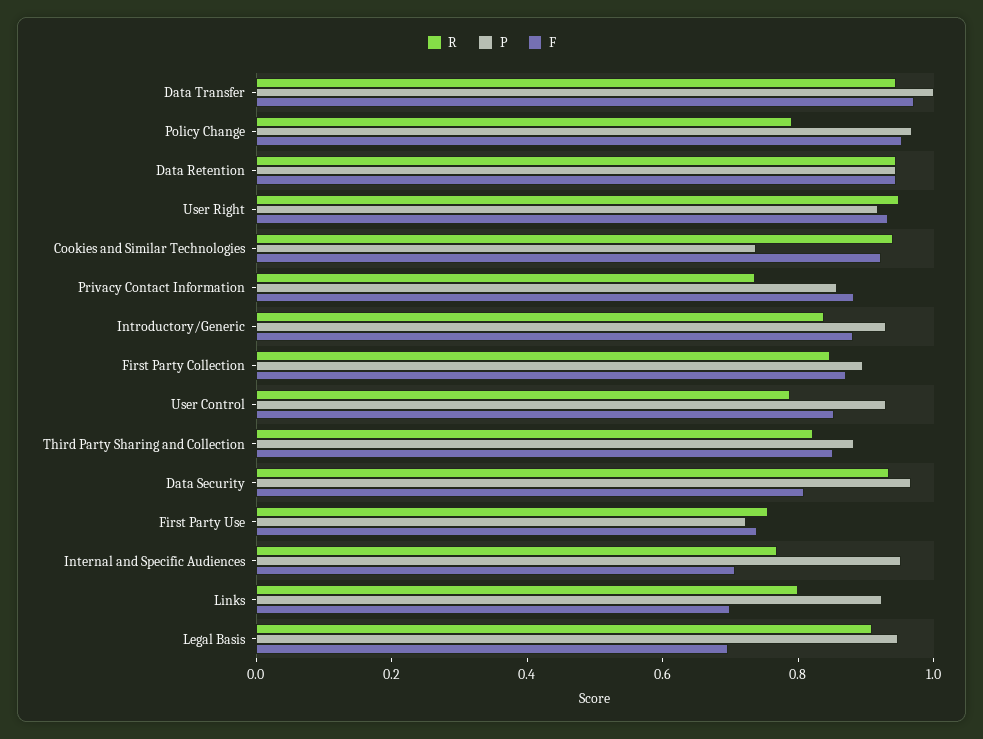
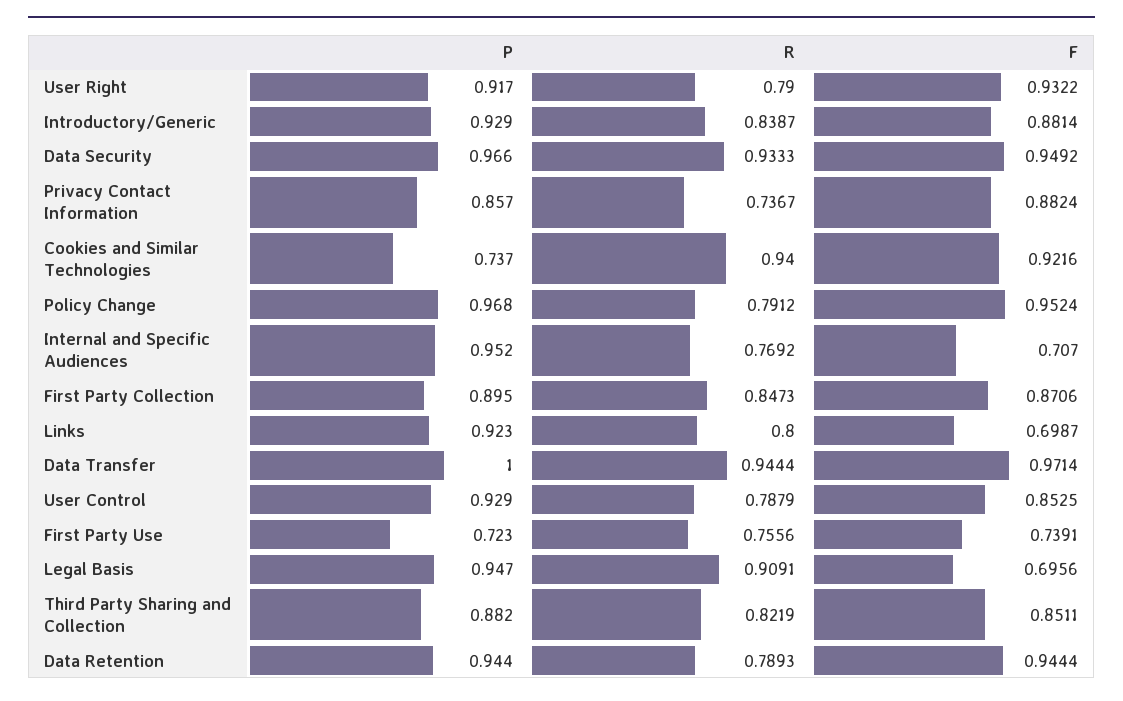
  {
    "R": {
      "Data Transfer": 0.9444,
      "Policy Change": 0.7912,
-     "Data Retention": 0.95,
+     "Data Retention": 0.7893,
-     "User Right": 0.95,
+     "User Right": 0.79,
      "Cookies and Similar Technologies": 0.94,
      "Privacy Contact Information": 0.7367,
      "Introductory/Generic": 0.8387,
      "First Party Collection": 0.8473,
      "User Control": 0.7879,
      "Third Party Sharing and Collection": 0.8219,
      "Data Security": 0.9333,
      "First Party Use": 0.7556,
      "Internal and Specific Audiences": 0.7692,
      "Links": 0.8,
      "Legal Basis": 0.9091
    },
    "P": {
      "Data Transfer": 1,
      "Policy Change": 0.968,
      "Data Retention": 0.944,
      "User Right": 0.917,
      "Cookies and Similar Technologies": 0.737,
      "Privacy Contact Information": 0.857,
      "Introductory/Generic": 0.929,
      "First Party Collection": 0.895,
      "User Control": 0.929,
      "Third Party Sharing and Collection": 0.882,
      "Data Security": 0.966,
      "First Party Use": 0.723,
      "Internal and Specific Audiences": 0.952,
      "Links": 0.923,
      "Legal Basis": 0.947
    },
    "F": {
      "Data Transfer": 0.9714,
      "Policy Change": 0.9524,
      "Data Retention": 0.9444,
      "User Right": 0.9322,
      "Cookies and Similar Technologies": 0.9216,
      "Privacy Contact Information": 0.8824,
      "Introductory/Generic": 0.8814,
      "First Party Collection": 0.8706,
      "User Control": 0.8525,
      "Third Party Sharing and Collection": 0.8511,
-     "Data Security": 0.8,
+     "Data Security": 0.9492,
      "First Party Use": 0.7391,
      "Internal and Specific Audiences": 0.707,
      "Links": 0.6987,
      "Legal Basis": 0.6956
    }
  }

